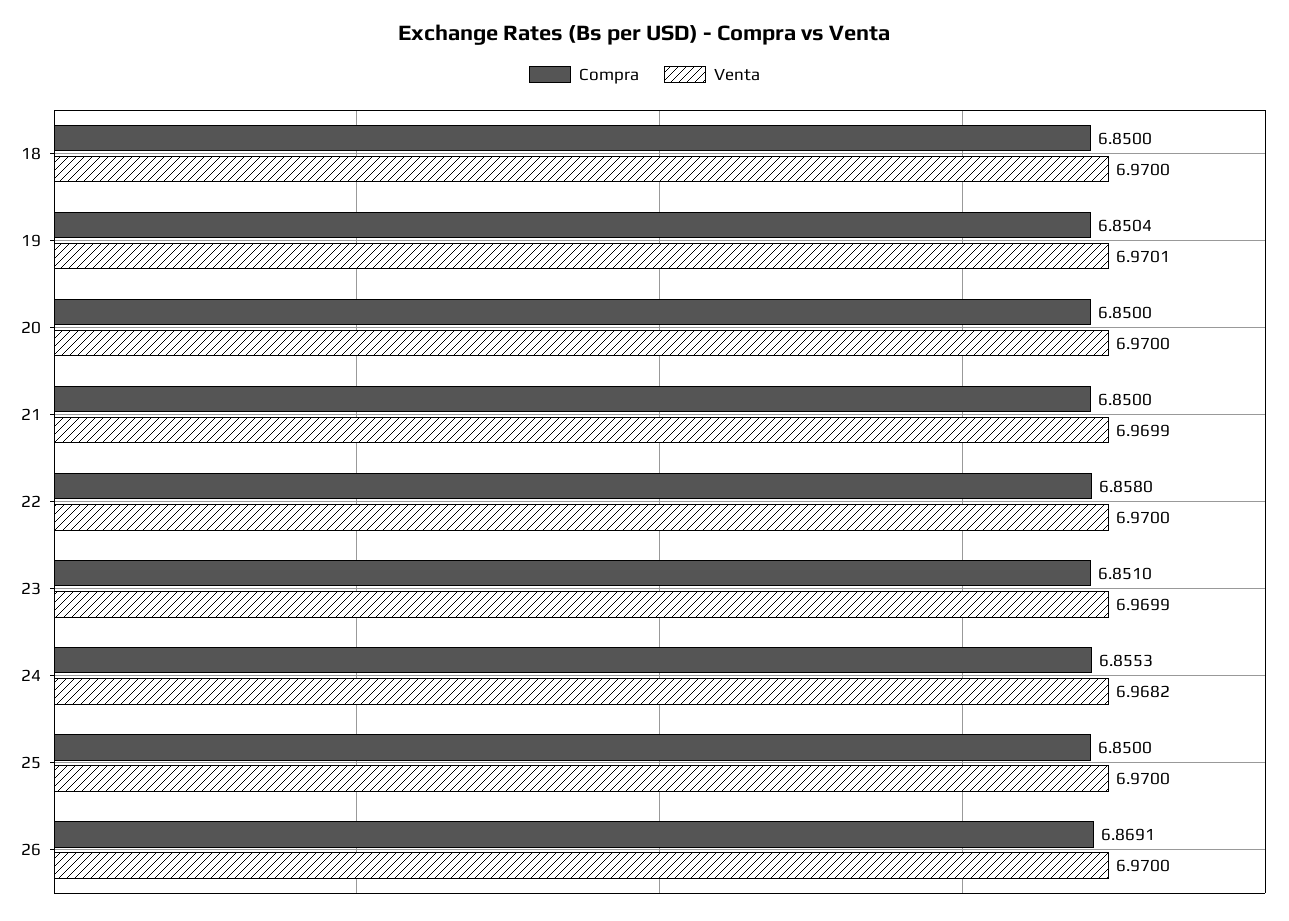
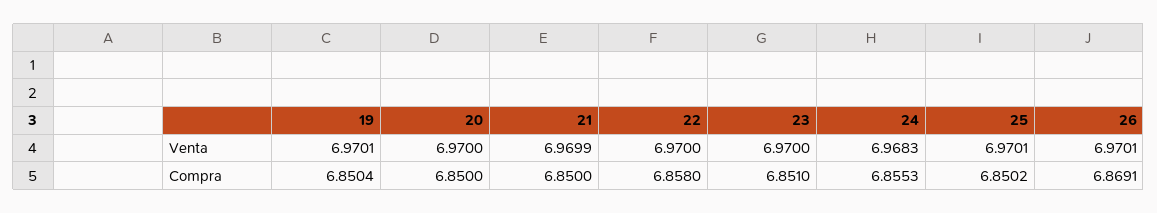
  {
    "Compra": {
-     "18": 6.85,
      "19": 6.8504,
      "20": 6.85,
      "21": 6.85,
      "22": 6.858,
      "23": 6.851,
      "24": 6.8553,
-     "25": 6.85,
+     "25": 6.8502,
      "26": 6.8691
    },
    "Venta": {
-     "18": 6.97,
      "19": 6.9701,
      "20": 6.97,
      "21": 6.9699,
      "22": 6.97,
-     "23": 6.9699,
+     "23": 6.97,
-     "24": 6.9682,
+     "24": 6.9683,
-     "25": 6.97,
+     "25": 6.9701,
-     "26": 6.97
+     "26": 6.9701
    }
  }

